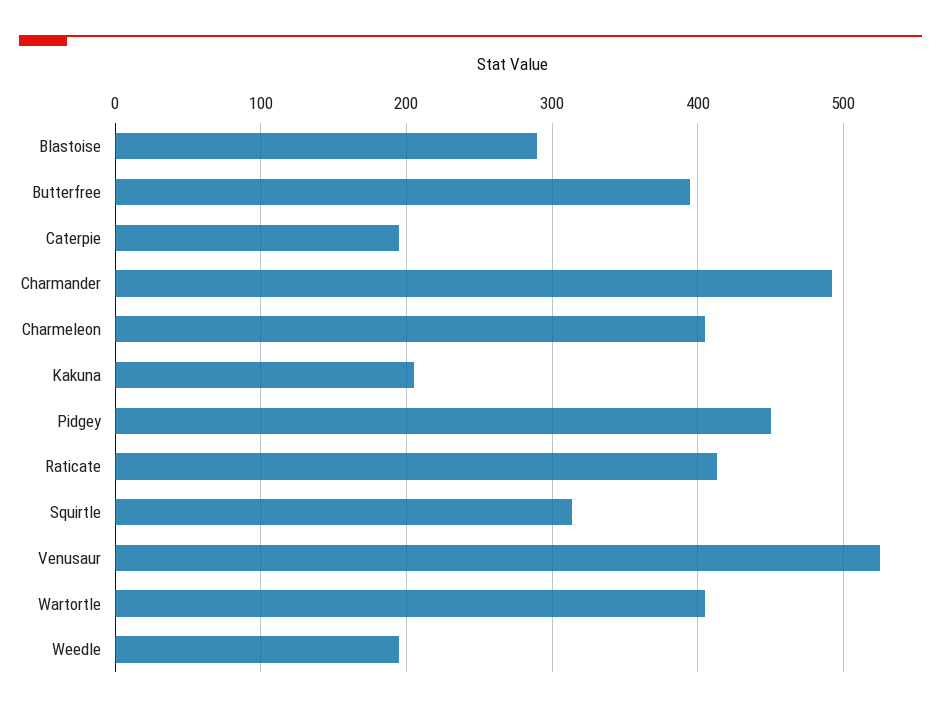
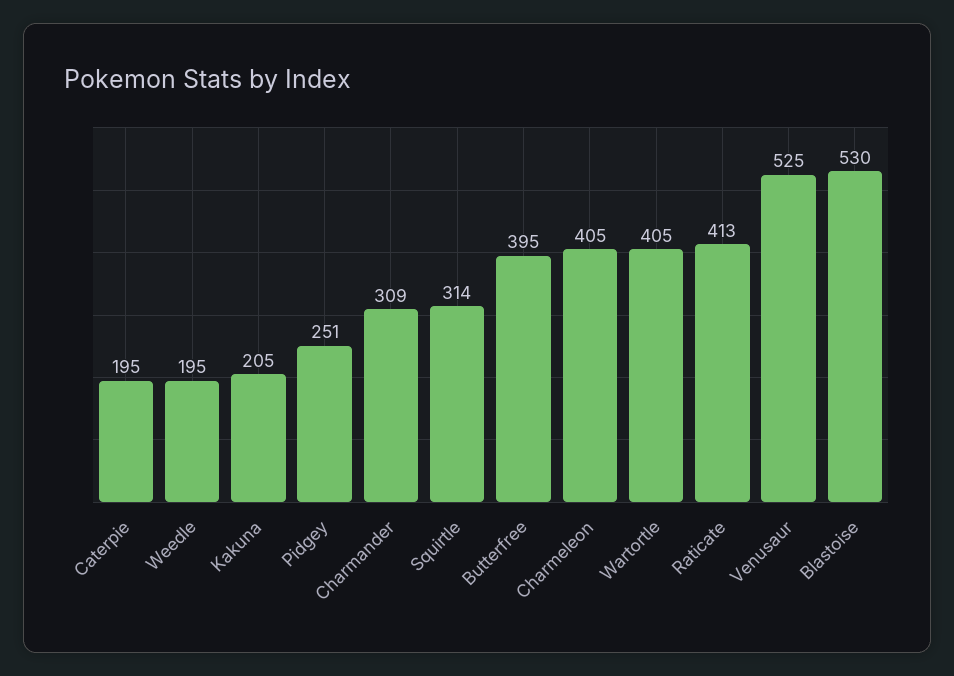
  {
-   "Blastoise": 290,
+   "Blastoise": 530,
    "Butterfree": 395,
    "Caterpie": 195,
-   "Charmander": 490,
+   "Charmander": 309,
    "Charmeleon": 405,
    "Kakuna": 205,
-   "Pidgey": 450,
+   "Pidgey": 251,
    "Raticate": 413,
    "Squirtle": 314,
    "Venusaur": 525,
    "Wartortle": 405,
    "Weedle": 195
  }

